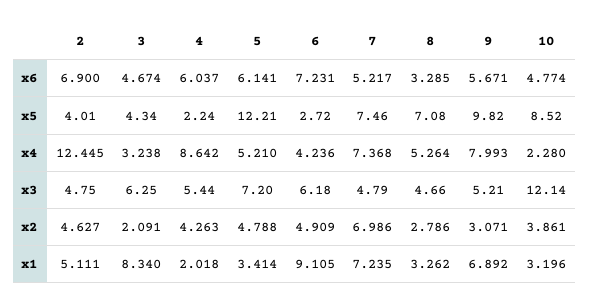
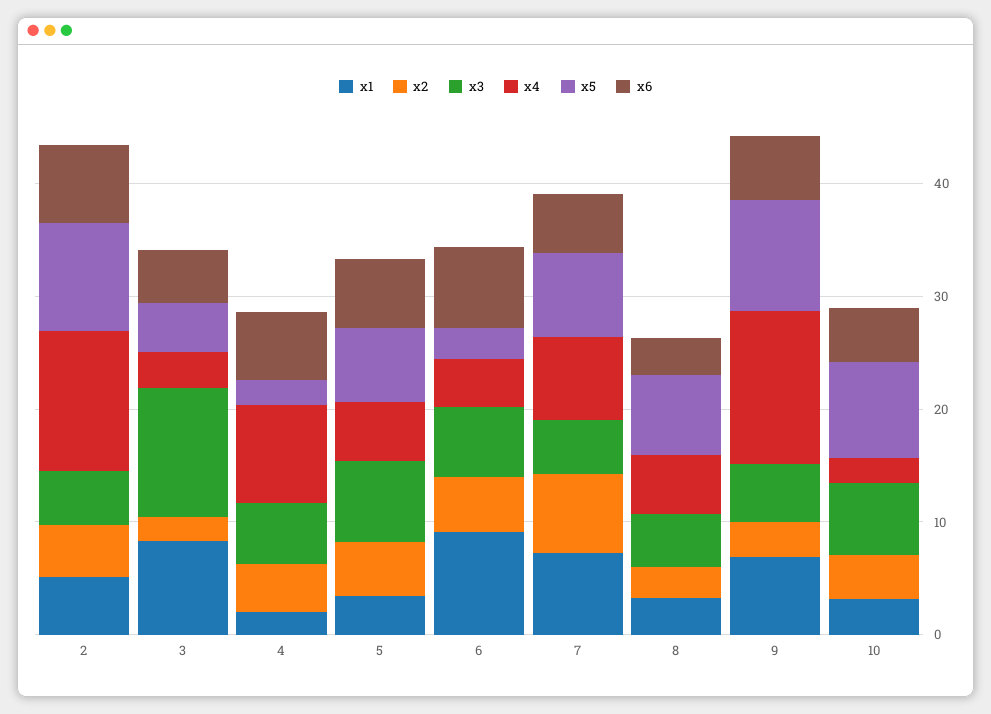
  {
    "x6": {
      "2": 6.9,
      "3": 4.674,
      "4": 6.037,
      "5": 6.141,
      "6": 7.231,
      "7": 5.217,
      "8": 3.285,
      "9": 5.671,
      "10": 4.774
    },
    "x5": {
-     "2": 4.01,
+     "2": 10,
      "3": 4.34,
      "4": 2.24,
-     "5": 12.21,
+     "5": 6,
      "6": 2.72,
      "7": 7.46,
      "8": 7.08,
      "9": 9.82,
      "10": 8.52
    },
    "x4": {
      "2": 12.445,
      "3": 3.238,
      "4": 8.642,
      "5": 5.21,
      "6": 4.236,
      "7": 7.368,
      "8": 5.264,
-     "9": 7.993,
+     "9": 14,
      "10": 2.28
    },
    "x3": {
      "2": 4.75,
-     "3": 6.25,
+     "3": 12,
      "4": 5.44,
      "5": 7.2,
      "6": 6.18,
      "7": 4.79,
      "8": 4.66,
      "9": 5.21,
-     "10": 12.14
+     "10": 6
    },
    "x2": {
      "2": 4.627,
      "3": 2.091,
      "4": 4.263,
      "5": 4.788,
      "6": 4.909,
      "7": 6.986,
      "8": 2.786,
      "9": 3.071,
      "10": 3.861
    },
    "x1": {
      "2": 5.111,
      "3": 8.34,
      "4": 2.018,
      "5": 3.414,
      "6": 9.105,
      "7": 7.235,
      "8": 3.262,
      "9": 6.892,
      "10": 3.196
    }
  }

